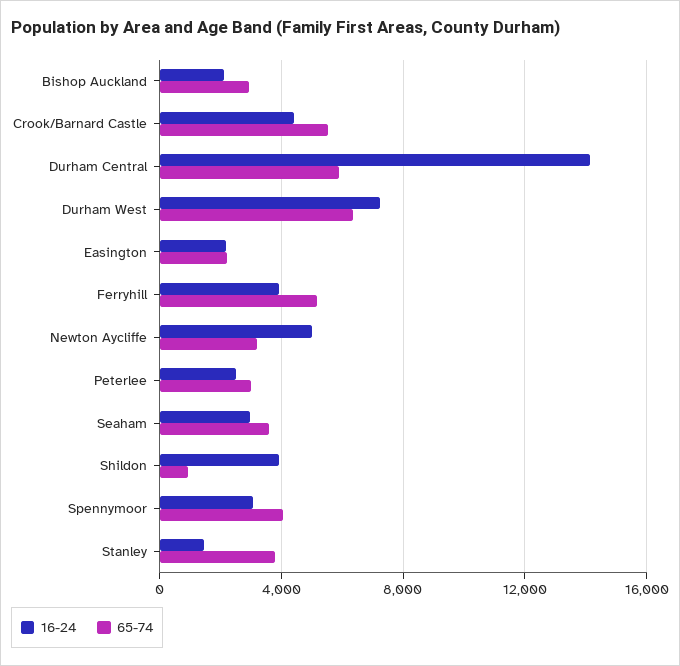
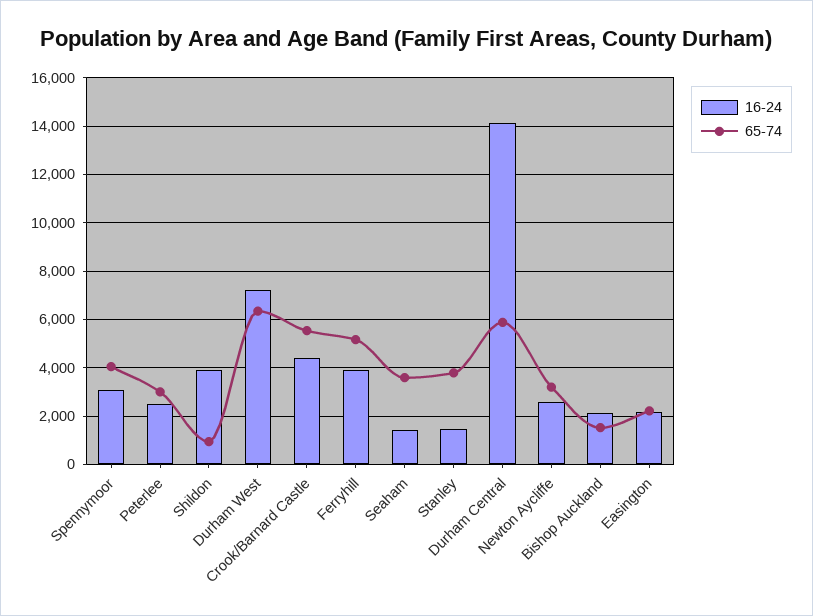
  {
    "16-24": {
      "Bishop Auckland": 2000,
      "Crook/Barnard Castle": 4500,
      "Durham Central": 14250,
      "Durham West": 7250,
      "Easington": 2250,
      "Ferryhill": 4000,
-     "Newton Aycliffe": 5000,
+     "Newton Aycliffe": 2500,
      "Peterlee": 2500,
-     "Seaham": 3000,
+     "Seaham": 1500,
      "Shildon": 4000,
      "Spennymoor": 3000,
      "Stanley": 1500
    },
    "65-74": {
-     "Bishop Auckland": 3000,
+     "Bishop Auckland": 1500,
      "Crook/Barnard Castle": 5500,
      "Durham Central": 6000,
      "Durham West": 6250,
      "Easington": 2250,
      "Ferryhill": 5250,
      "Newton Aycliffe": 3250,
      "Peterlee": 3000,
      "Seaham": 3500,
      "Shildon": 1000,
      "Spennymoor": 4000,
      "Stanley": 3750
    }
  }

